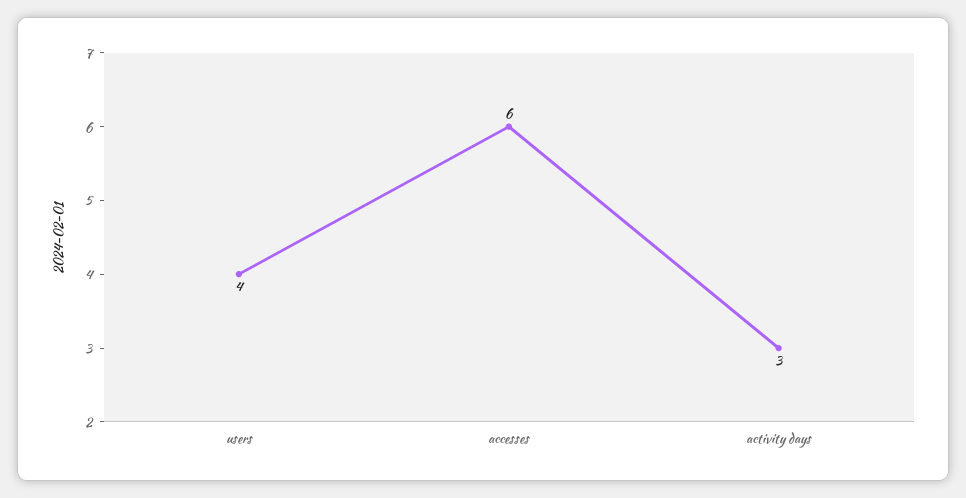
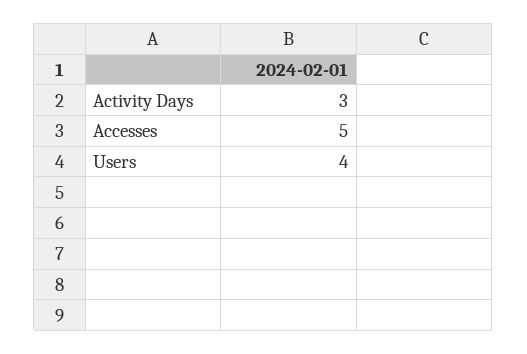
  {
    "users": 4,
-   "accesses": 6,
+   "accesses": 5,
    "activity days": 3
  }

